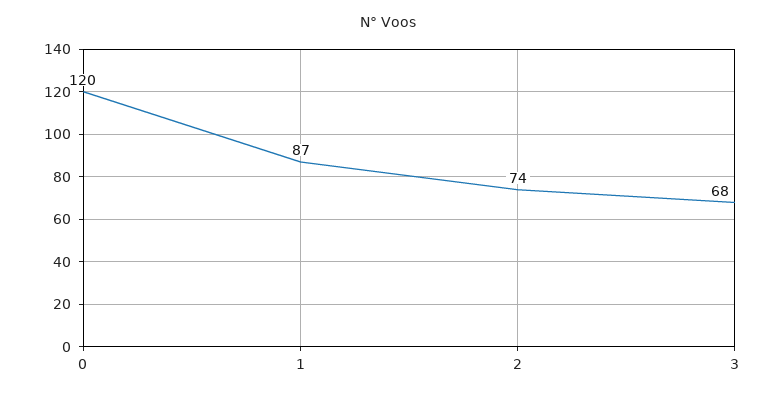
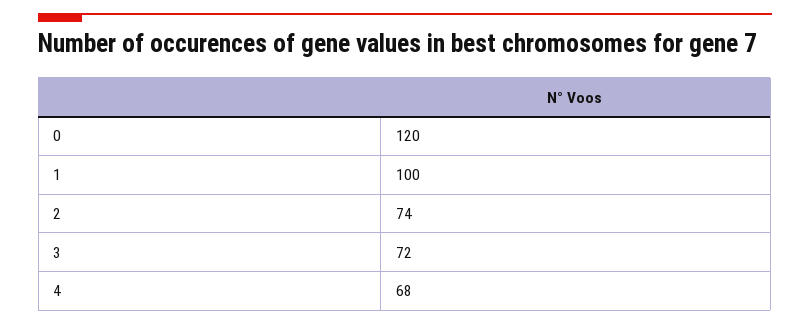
  {
    "0": 120,
-   "1": 87,
+   "1": 100,
    "2": 74,
-   "3": 68
+   "3": 72,
+   "4": 68
  }

